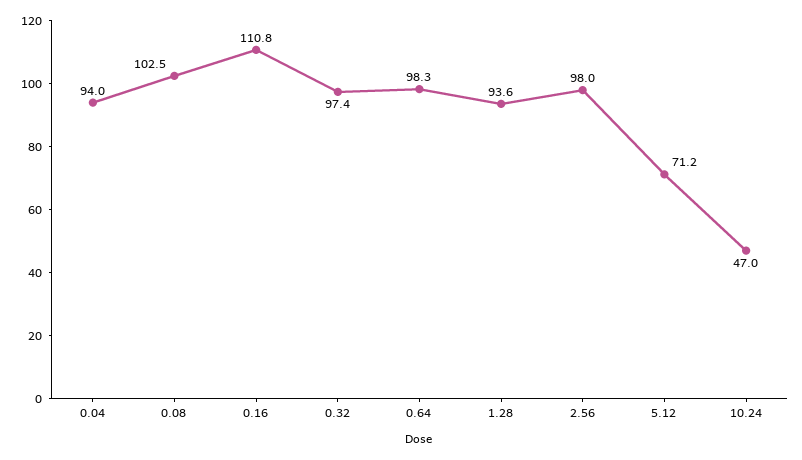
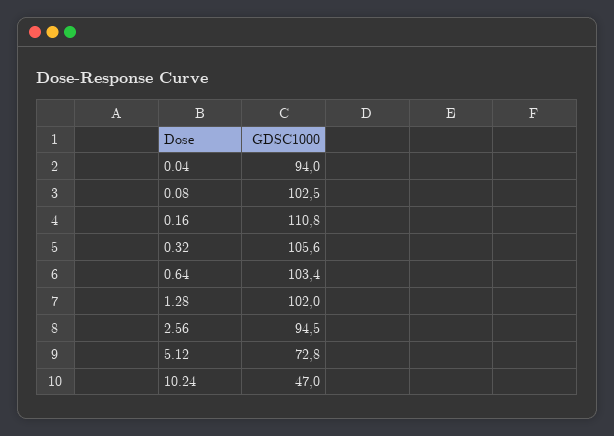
  {
    "0.04": 94,
    "0.08": 102.5,
    "0.16": 110.8,
-   "0.32": 97.4,
+   "0.32": 105.6,
-   "0.64": 98.3,
+   "0.64": 103.4,
-   "1.28": 93.6,
+   "1.28": 102,
-   "2.56": 98,
+   "2.56": 94.5,
-   "5.12": 71.2,
+   "5.12": 72.8,
    "10.24": 47
  }

